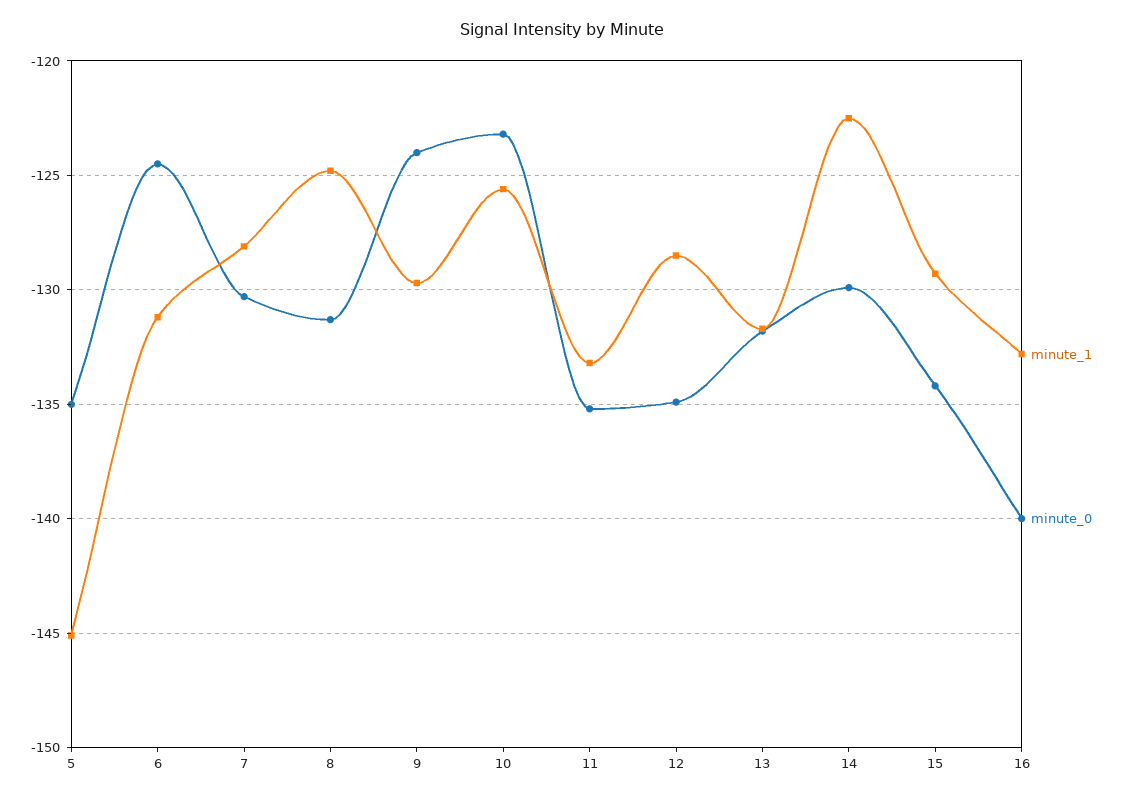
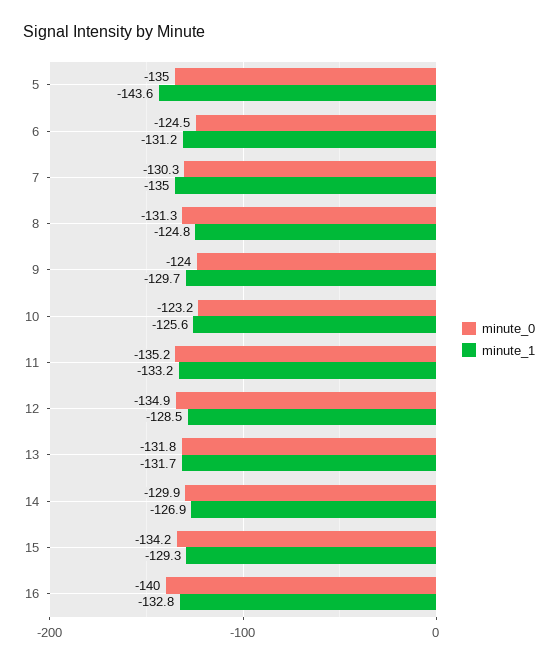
  {
    "minute_1": {
-     "5": -145,
+     "5": -143.6,
      "6": -131.2,
-     "7": -128,
+     "7": -135,
      "8": -124.8,
      "9": -129.7,
      "10": -125.6,
      "11": -133.2,
      "12": -128.5,
      "13": -131.7,
-     "14": -122.5,
+     "14": -126.9,
      "15": -129.3,
      "16": -132.8
    },
    "minute_0": {
      "5": -135,
      "6": -124.5,
      "7": -130.3,
      "8": -131.3,
      "9": -124,
      "10": -123.2,
      "11": -135.2,
      "12": -134.9,
      "13": -131.8,
      "14": -129.9,
      "15": -134.2,
      "16": -140
    }
  }

